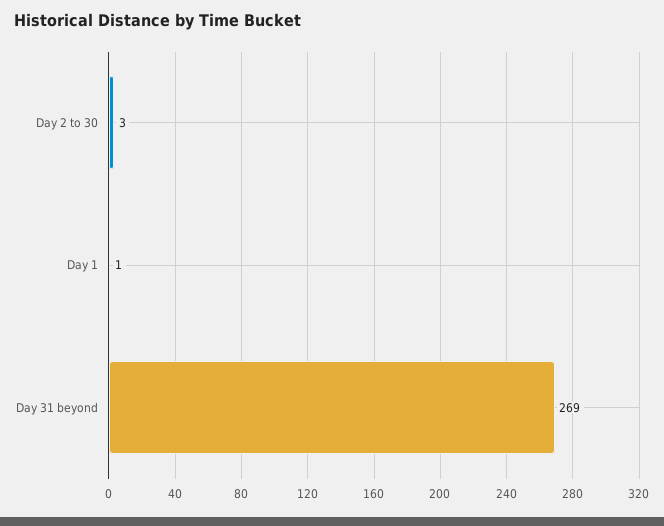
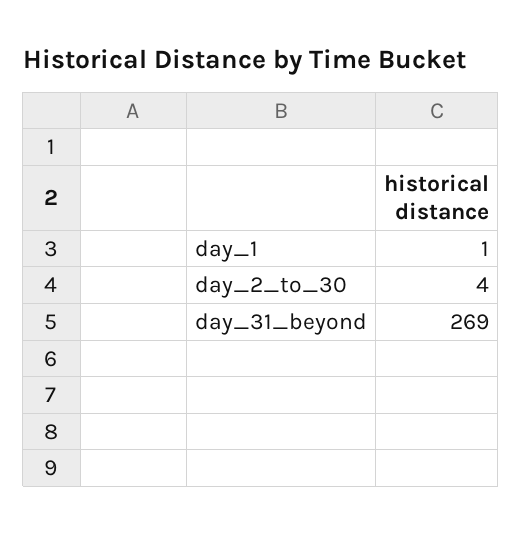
  {
-   "Day 2 to 30": 3,
+   "Day 2 to 30": 4,
    "Day 1": 1,
    "Day 31 beyond": 269
  }

